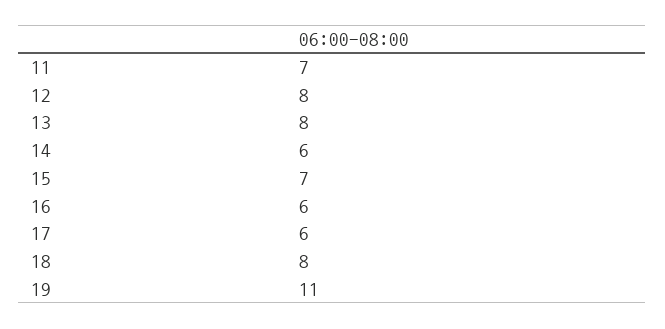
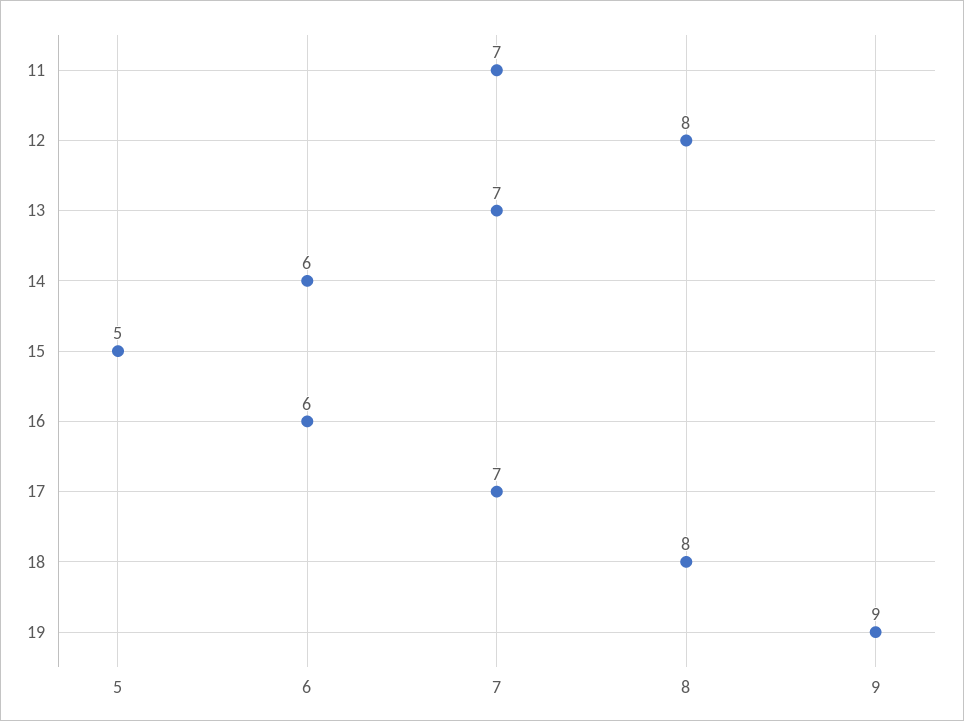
  {
    "11": 7,
    "12": 8,
-   "13": 8,
+   "13": 7,
    "14": 6,
-   "15": 7,
+   "15": 5,
    "16": 6,
-   "17": 6,
+   "17": 7,
    "18": 8,
-   "19": 11
+   "19": 9
  }

